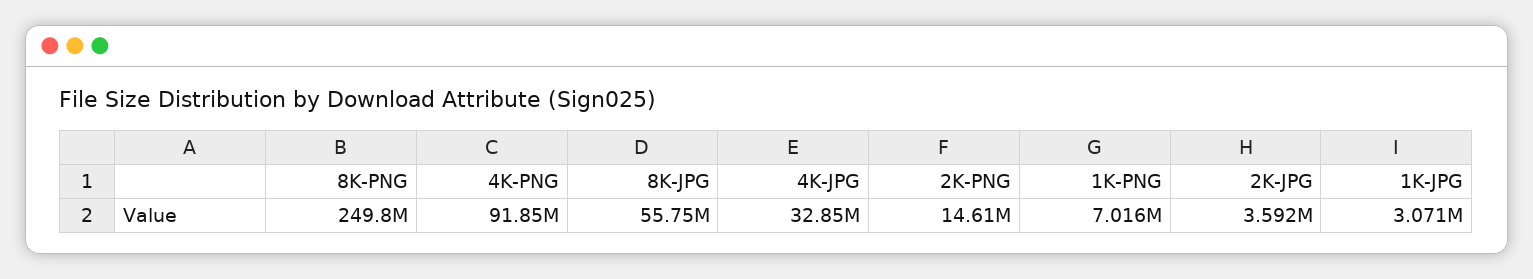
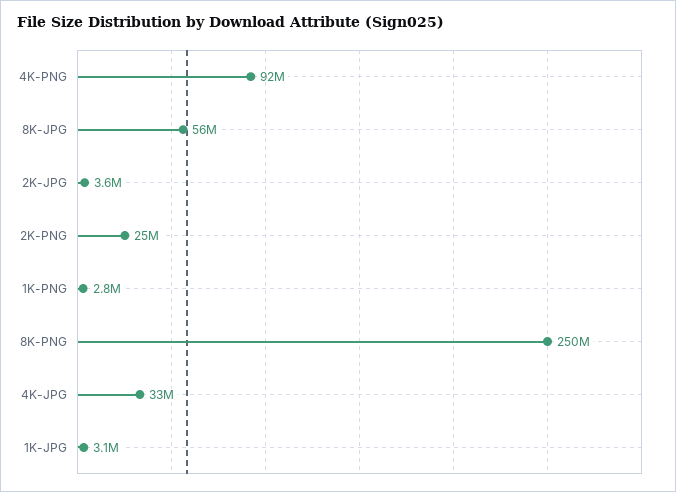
  {
    "8K-PNG": 249800000,
    "4K-PNG": 91850000,
    "8K-JPG": 55750000,
    "4K-JPG": 32850000,
-   "2K-PNG": 14610000,
+   "2K-PNG": 25000000,
-   "1K-PNG": 7016000,
+   "1K-PNG": 2800000,
    "2K-JPG": 3592000,
    "1K-JPG": 3071000
  }

